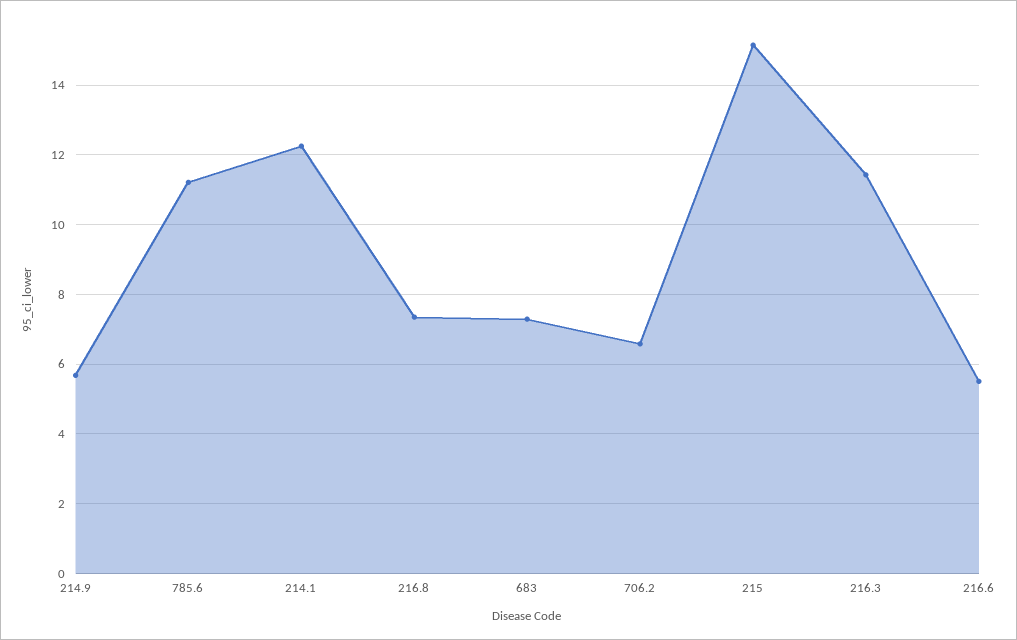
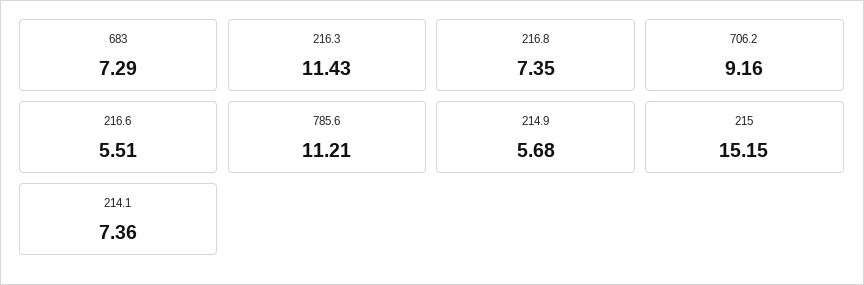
  {
    "214.9": 5.68,
    "785.6": 11.21,
-   "214.1": 12.2,
+   "214.1": 7.36,
    "216.8": 7.35,
    "683": 7.29,
-   "706.2": 6.6,
+   "706.2": 9.16,
    "215": 15.15,
    "216.3": 11.43,
    "216.6": 5.51
  }

